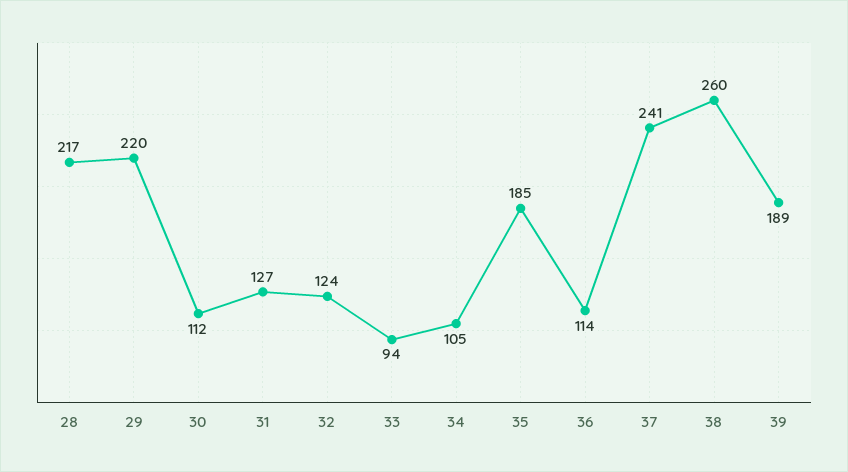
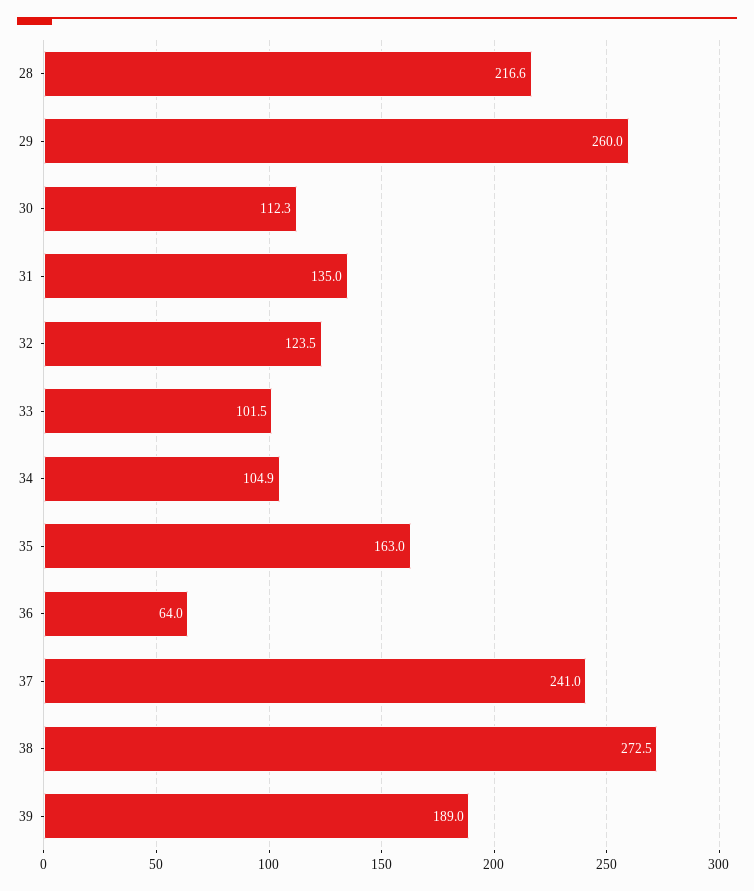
  {
    "28": 216.6,
-   "29": 220,
+   "29": 260,
    "30": 112.3,
-   "31": 127,
+   "31": 135,
    "32": 123.5,
-   "33": 94,
+   "33": 101.5,
    "34": 104.9,
-   "35": 185,
+   "35": 163,
-   "36": 114,
+   "36": 64,
    "37": 241,
-   "38": 260,
+   "38": 272.5,
    "39": 189
  }

